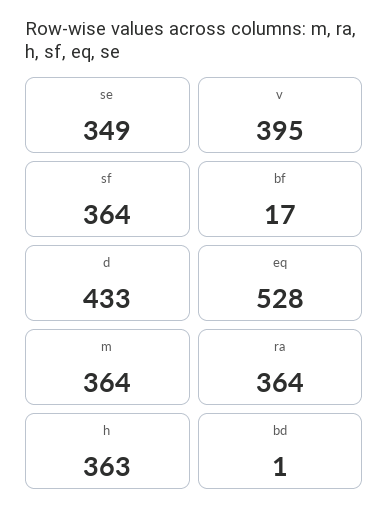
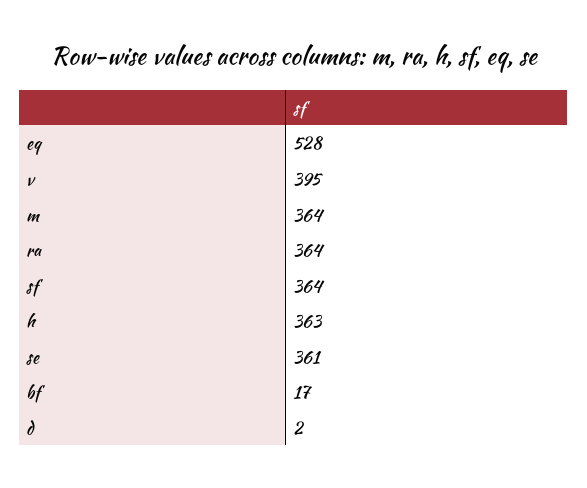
  {
-   "se": 349,
+   "se": 361,
    "v": 395,
    "sf": 364,
    "bf": 17,
-   "d": 433,
+   "d": 2,
    "eq": 528,
    "m": 364,
    "ra": 364,
-   "h": 363,
+   "h": 363
-   "bd": 1
  }

